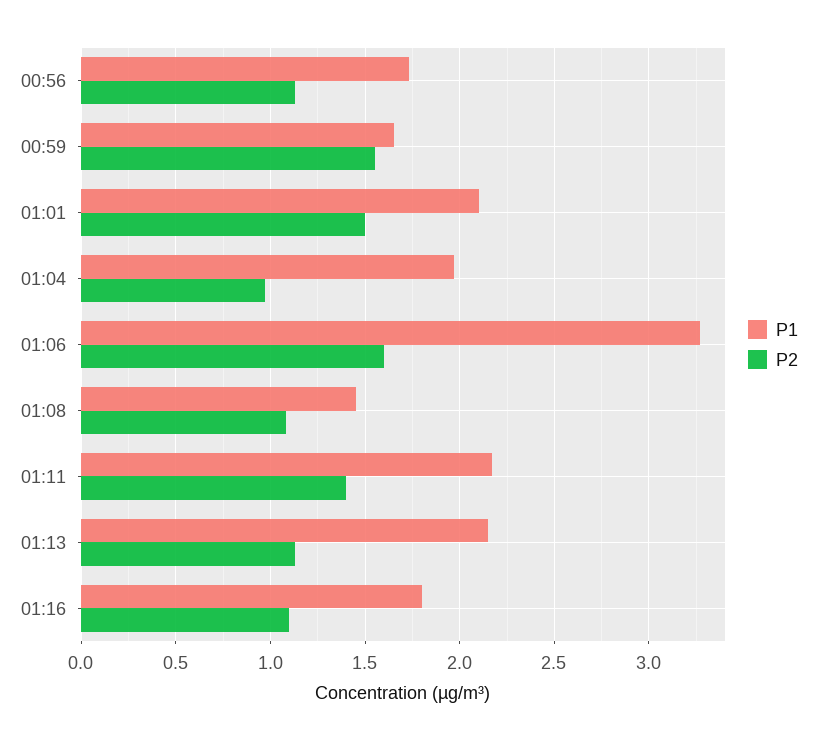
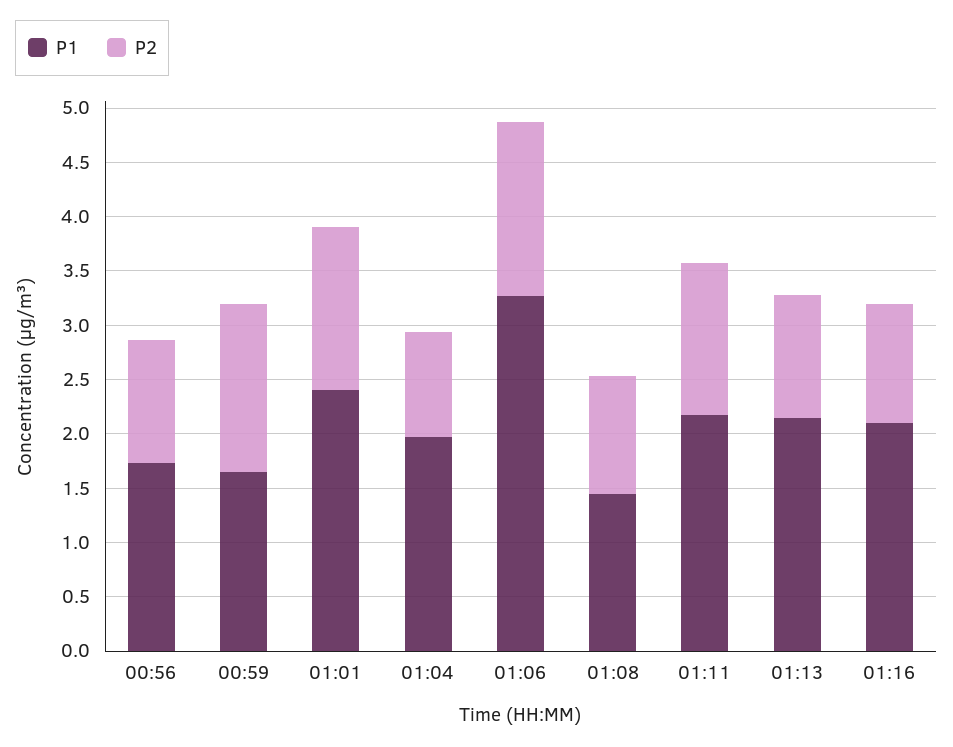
  {
    "P1": {
      "00:56": 1.75,
      "00:59": 1.65,
-     "01:01": 2.1,
+     "01:01": 2.4,
      "01:04": 1.95,
      "01:06": 3.25,
      "01:08": 1.45,
      "01:11": 2.15,
      "01:13": 2.15,
-     "01:16": 1.8
+     "01:16": 2.1
    },
    "P2": {
      "00:56": 1.15,
      "00:59": 1.55,
      "01:01": 1.5,
      "01:04": 0.95,
      "01:06": 1.6,
      "01:08": 1.1,
      "01:11": 1.4,
      "01:13": 1.15,
      "01:16": 1.1
    }
  }

